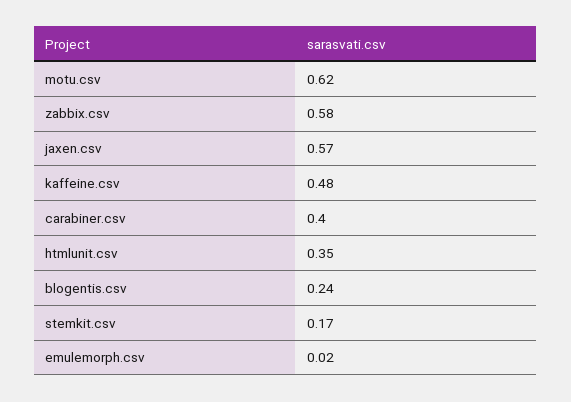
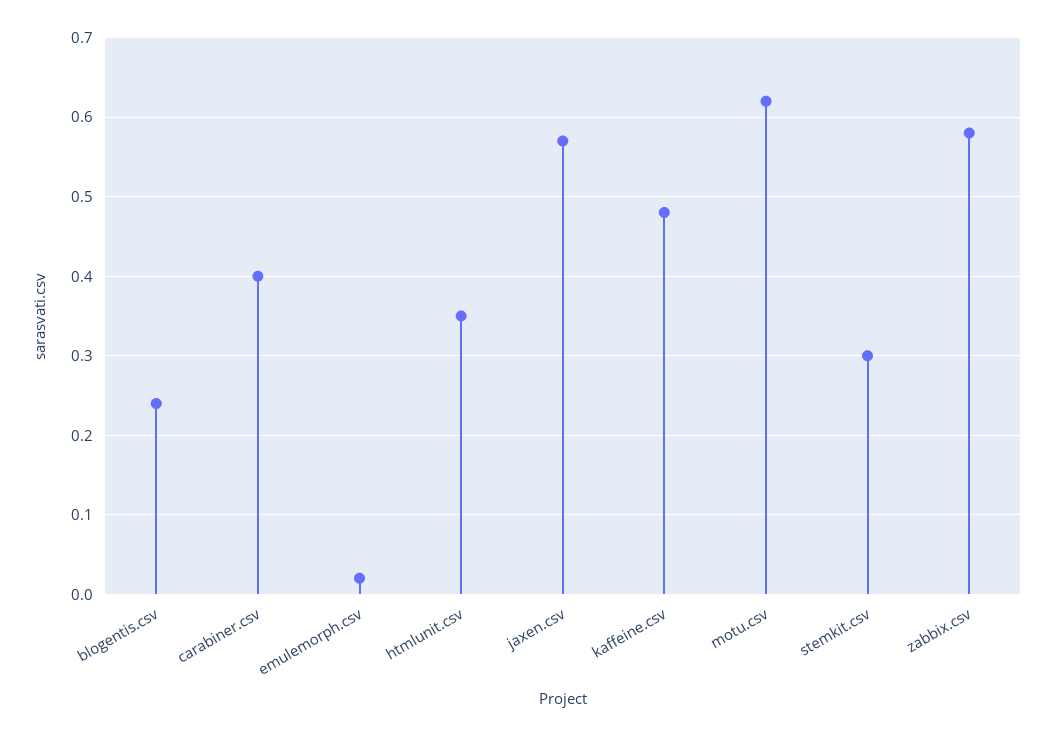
  {
    "motu.csv": 0.62,
    "zabbix.csv": 0.58,
    "jaxen.csv": 0.57,
    "kaffeine.csv": 0.48,
    "carabiner.csv": 0.4,
    "htmlunit.csv": 0.35,
    "blogentis.csv": 0.24,
-   "stemkit.csv": 0.17,
+   "stemkit.csv": 0.3,
    "emulemorph.csv": 0.02
  }

